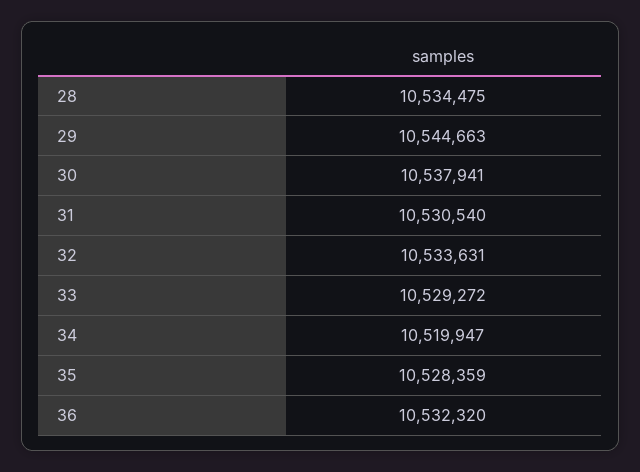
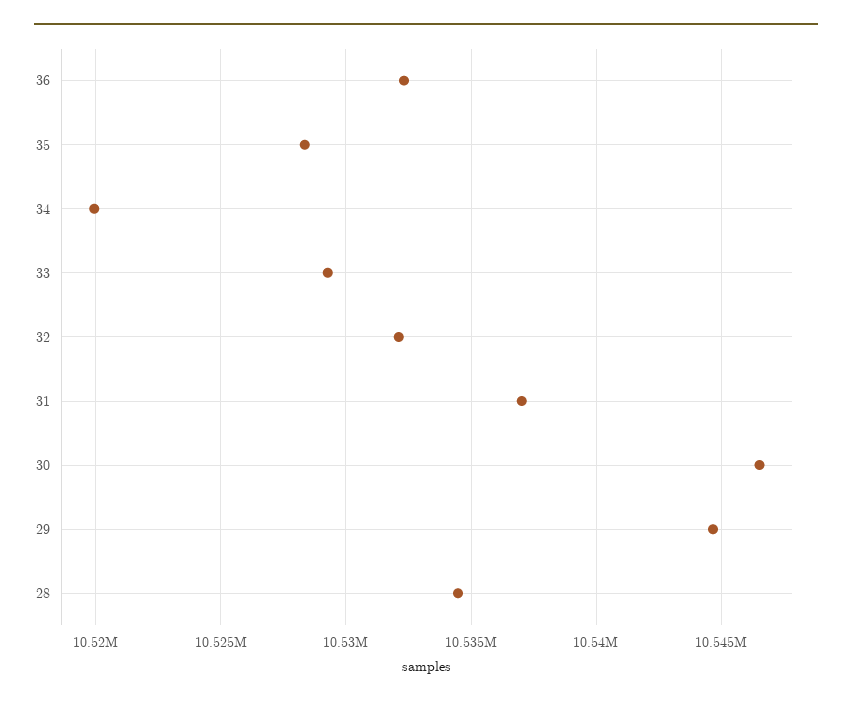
  {
    "28": 10534475,
    "29": 10544663,
-   "30": 10537941,
+   "30": 10546500,
-   "31": 10530540,
+   "31": 10537000,
-   "32": 10533631,
+   "32": 10532000,
    "33": 10529272,
    "34": 10519947,
    "35": 10528359,
    "36": 10532320
  }

